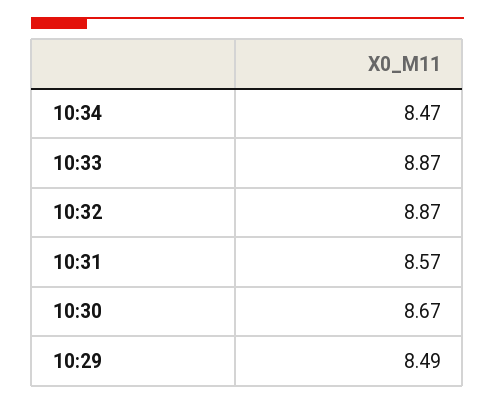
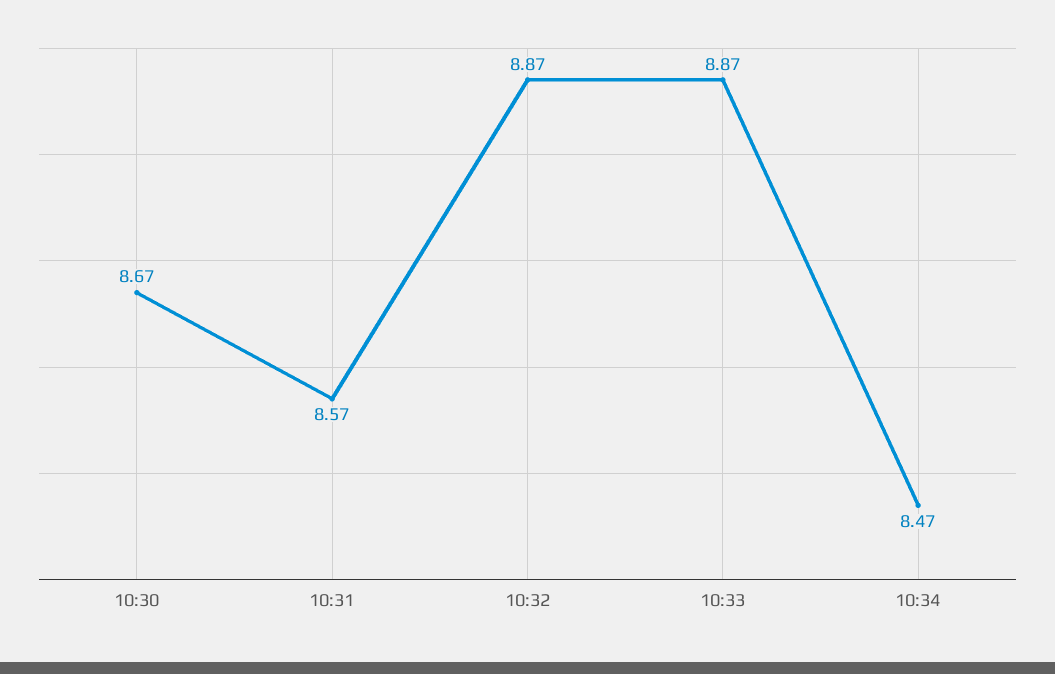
  {
    "10:34": 8.47,
    "10:33": 8.87,
    "10:32": 8.87,
    "10:31": 8.57,
-   "10:30": 8.67,
+   "10:30": 8.67
-   "10:29": 8.49
  }

